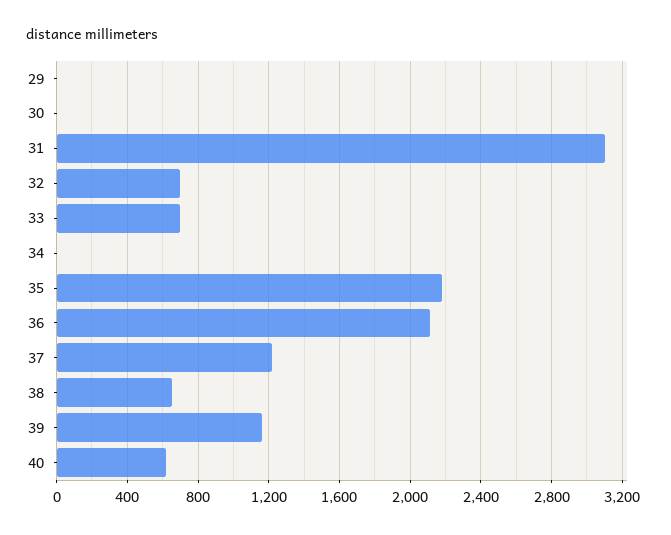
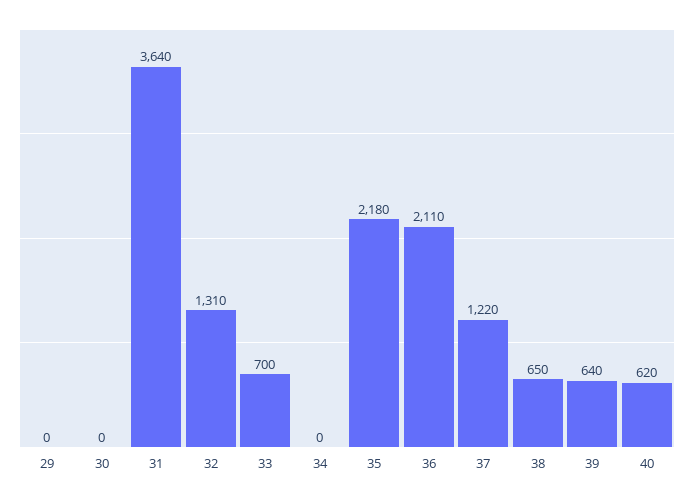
  {
    "29": 0,
    "30": 0,
-   "31": 3100,
+   "31": 3640,
-   "32": 700,
+   "32": 1310,
    "33": 700,
    "34": 0,
    "35": 2180,
    "36": 2110,
    "37": 1220,
    "38": 650,
-   "39": 1150,
+   "39": 640,
    "40": 620
  }

